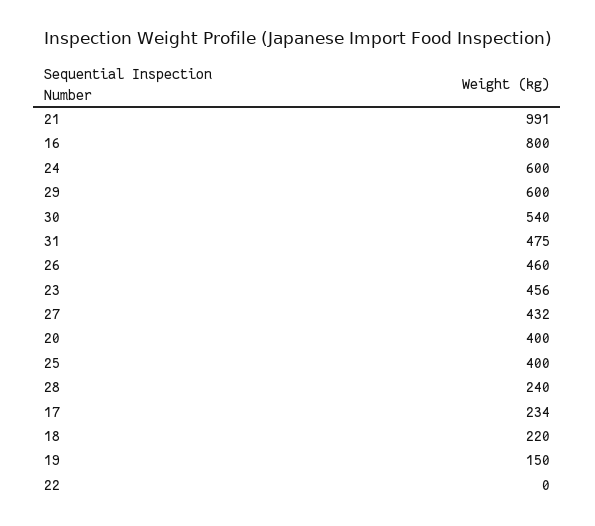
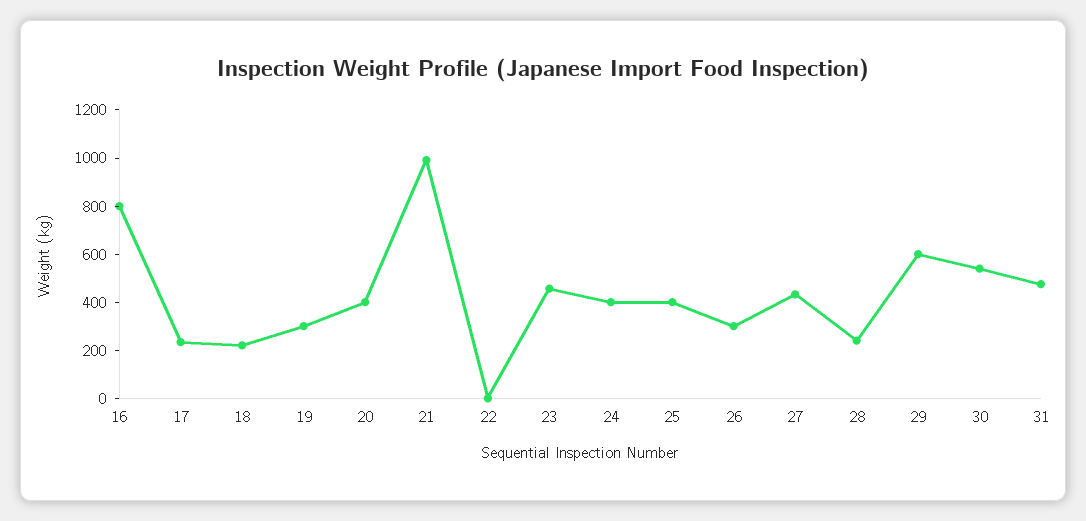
  {
    "21": 991,
    "16": 800,
-   "24": 600,
+   "24": 400,
    "29": 600,
    "30": 540,
    "31": 475,
-   "26": 460,
+   "26": 300,
    "23": 456,
    "27": 432,
    "20": 400,
    "25": 400,
    "28": 240,
    "17": 234,
    "18": 220,
-   "19": 150,
+   "19": 300,
    "22": 0
  }

